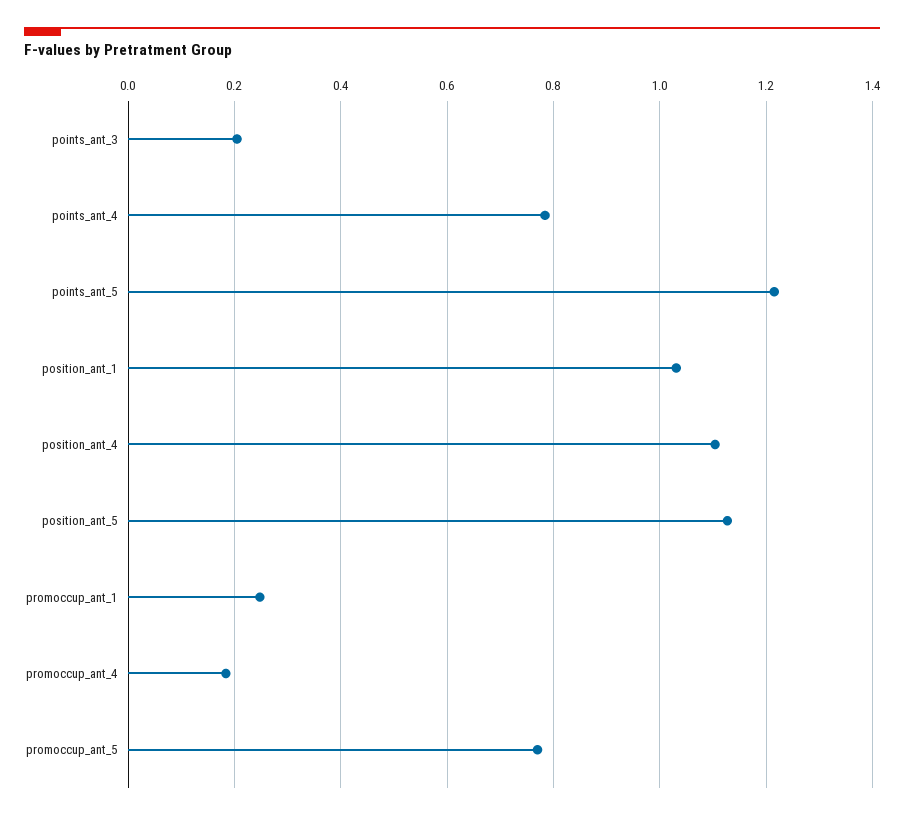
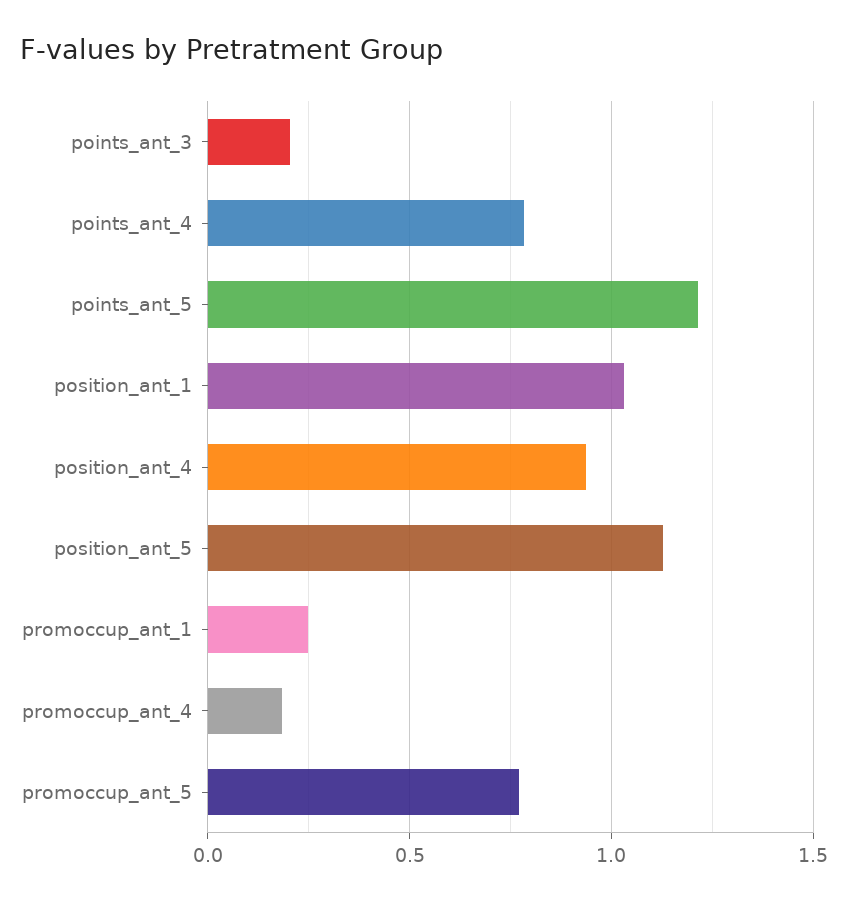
  {
    "points_ant_3": 0.2,
    "points_ant_4": 0.78,
    "points_ant_5": 1.22,
    "position_ant_1": 1.04,
-   "position_ant_4": 1.1,
+   "position_ant_4": 0.95,
    "position_ant_5": 1.12,
    "promoccup_ant_1": 0.24,
    "promoccup_ant_4": 0.18,
    "promoccup_ant_5": 0.78
  }

